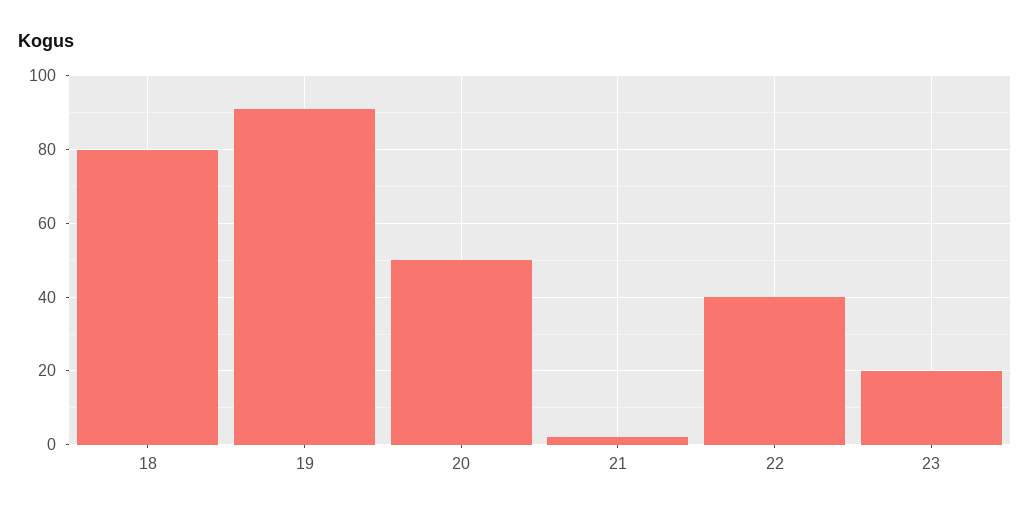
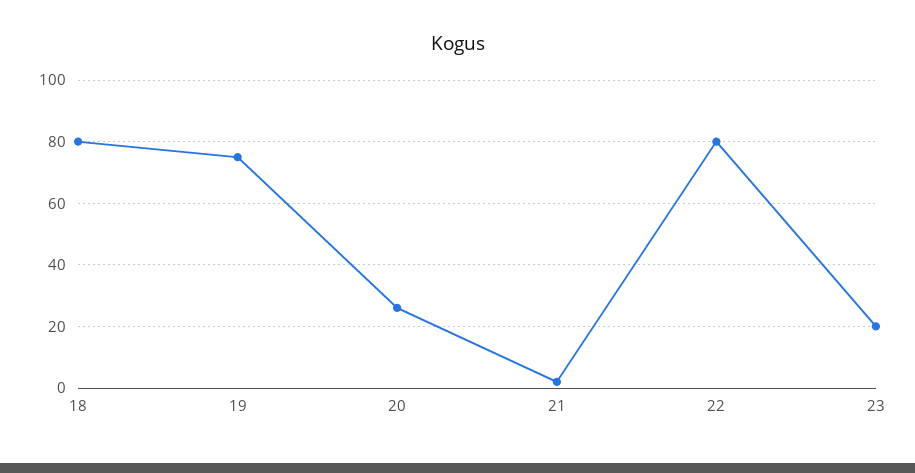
  {
    "18": 80,
-   "19": 90,
+   "19": 75,
-   "20": 50,
+   "20": 25,
    "21": 0,
-   "22": 40,
+   "22": 80,
    "23": 20
  }

